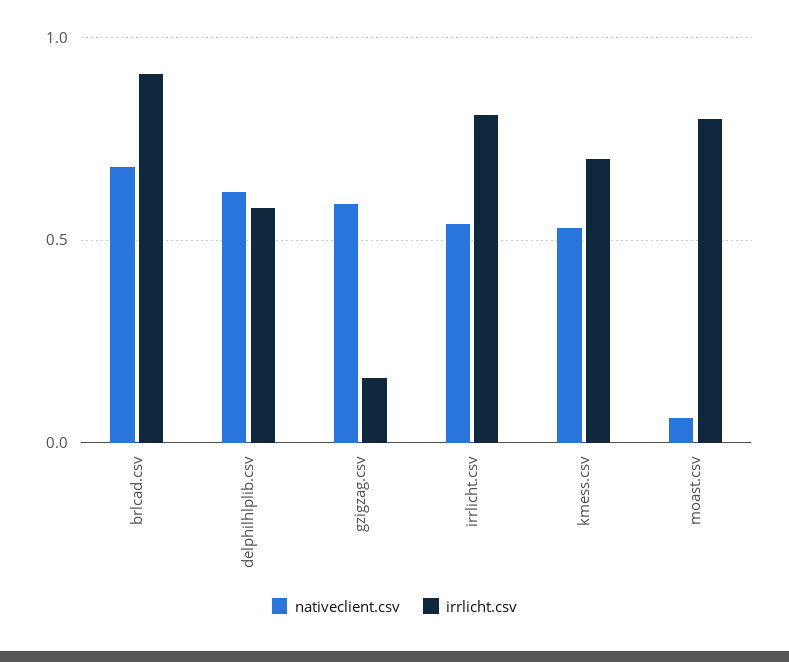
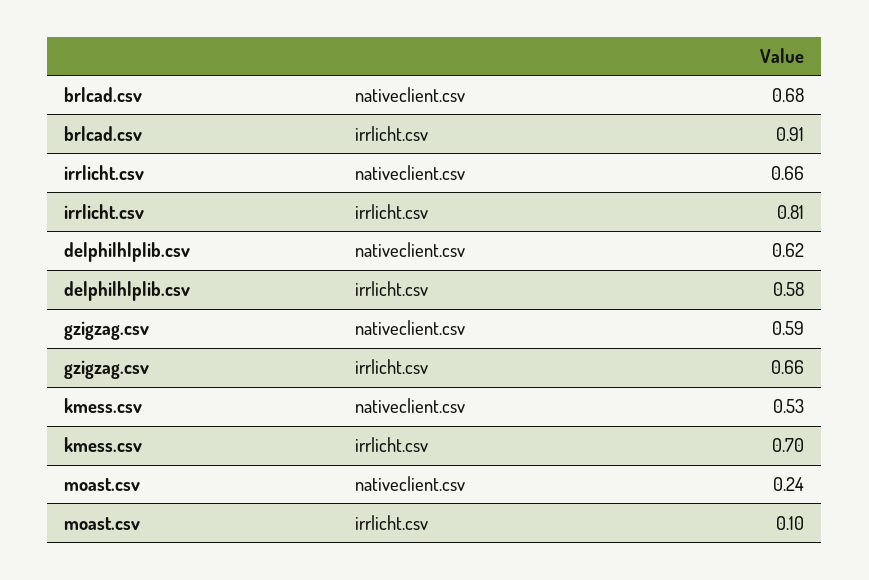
  {
    "nativeclient.csv": {
      "brlcad.csv": 0.68,
      "delphilhlplib.csv": 0.62,
      "gzigzag.csv": 0.59,
-     "irrlicht.csv": 0.55,
+     "irrlicht.csv": 0.66,
      "kmess.csv": 0.53,
-     "moast.csv": 0.05
+     "moast.csv": 0.24
    },
    "irrlicht.csv": {
      "brlcad.csv": 0.91,
      "delphilhlplib.csv": 0.58,
-     "gzigzag.csv": 0.15,
+     "gzigzag.csv": 0.66,
      "irrlicht.csv": 0.81,
      "kmess.csv": 0.7,
-     "moast.csv": 0.8
+     "moast.csv": 0.1
    }
  }

